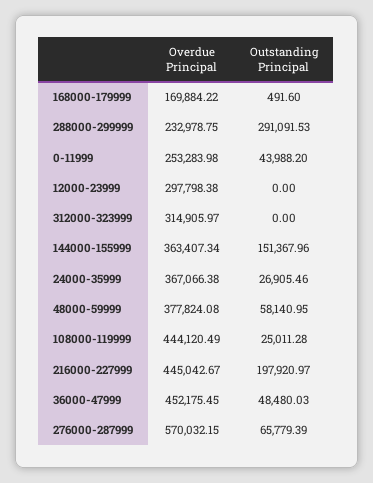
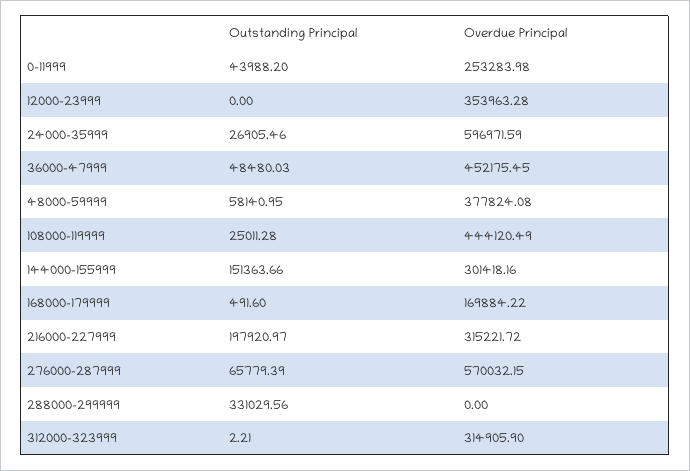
  {
    "Overdue Principal": {
      "168000-179999": 169884.22,
-     "288000-299999": 232978.75,
+     "288000-299999": 0,
      "0-11999": 253283.98,
-     "12000-23999": 297798.38,
+     "12000-23999": 353963.28,
-     "312000-323999": 314905.97,
+     "312000-323999": 314905.9,
-     "144000-155999": 363407.34,
+     "144000-155999": 301418.16,
-     "24000-35999": 367066.38,
+     "24000-35999": 596971.59,
      "48000-59999": 377824.08,
      "108000-119999": 444120.49,
-     "216000-227999": 445042.67,
+     "216000-227999": 315221.72,
      "36000-47999": 452175.45,
      "276000-287999": 570032.15
    },
    "Outstanding Principal": {
      "168000-179999": 491.6,
-     "288000-299999": 291091.53,
+     "288000-299999": 331029.56,
      "0-11999": 43988.2,
      "12000-23999": 0,
-     "312000-323999": 0,
+     "312000-323999": 2.21,
-     "144000-155999": 151367.96,
+     "144000-155999": 151363.66,
      "24000-35999": 26905.46,
      "48000-59999": 58140.95,
      "108000-119999": 25011.28,
      "216000-227999": 197920.97,
      "36000-47999": 48480.03,
      "276000-287999": 65779.39
    }
  }

